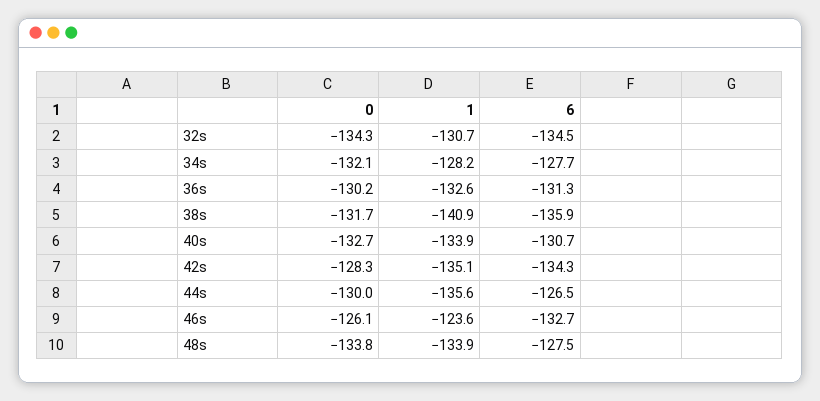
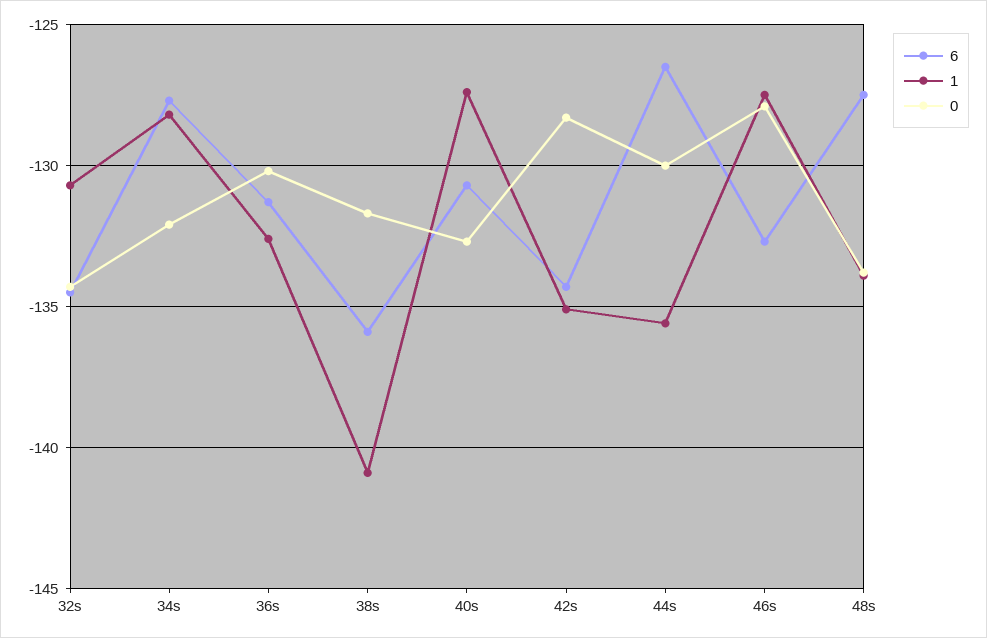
  {
    "0": {
      "32s": -134.3,
      "34s": -132.1,
      "36s": -130.2,
      "38s": -131.7,
      "40s": -132.7,
      "42s": -128.3,
      "44s": -130,
-     "46s": -126.1,
+     "46s": -128,
      "48s": -133.8
    },
    "1": {
      "32s": -130.7,
      "34s": -128.2,
      "36s": -132.6,
      "38s": -140.9,
-     "40s": -133.9,
+     "40s": -127.5,
      "42s": -135.1,
      "44s": -135.6,
-     "46s": -123.6,
+     "46s": -127.5,
      "48s": -133.9
    },
    "6": {
      "32s": -134.5,
      "34s": -127.7,
      "36s": -131.3,
      "38s": -135.9,
      "40s": -130.7,
      "42s": -134.3,
      "44s": -126.5,
      "46s": -132.7,
      "48s": -127.5
    }
  }

